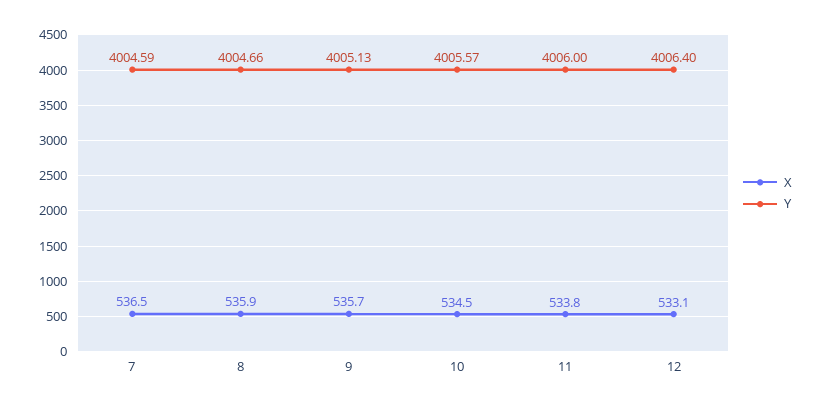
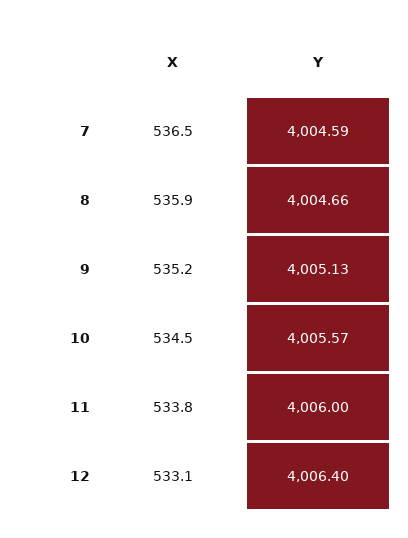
  {
    "X": {
      "7": 536.5,
      "8": 535.9,
-     "9": 535.7,
+     "9": 535.2,
      "10": 534.5,
      "11": 533.8,
      "12": 533.1
    },
    "Y": {
      "7": 4004.59,
      "8": 4004.66,
      "9": 4005.13,
      "10": 4005.57,
      "11": 4006,
      "12": 4006.4
    }
  }

